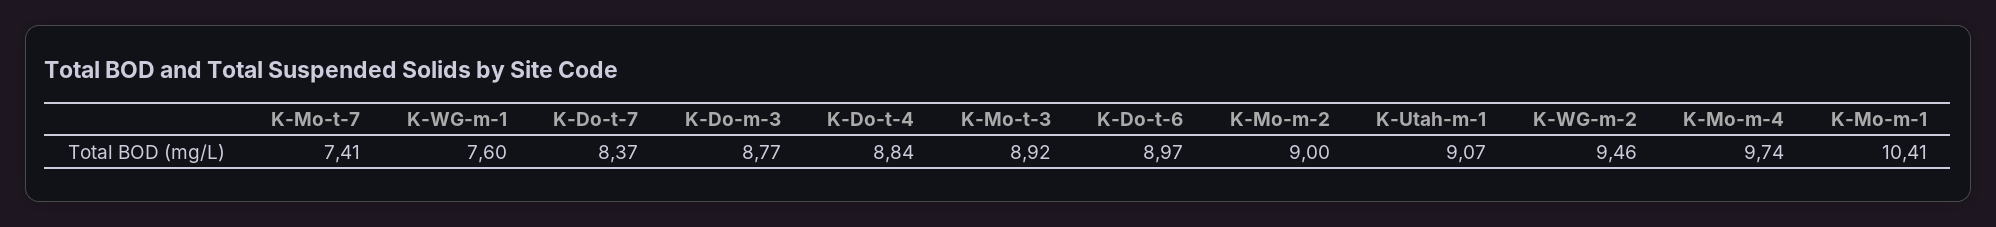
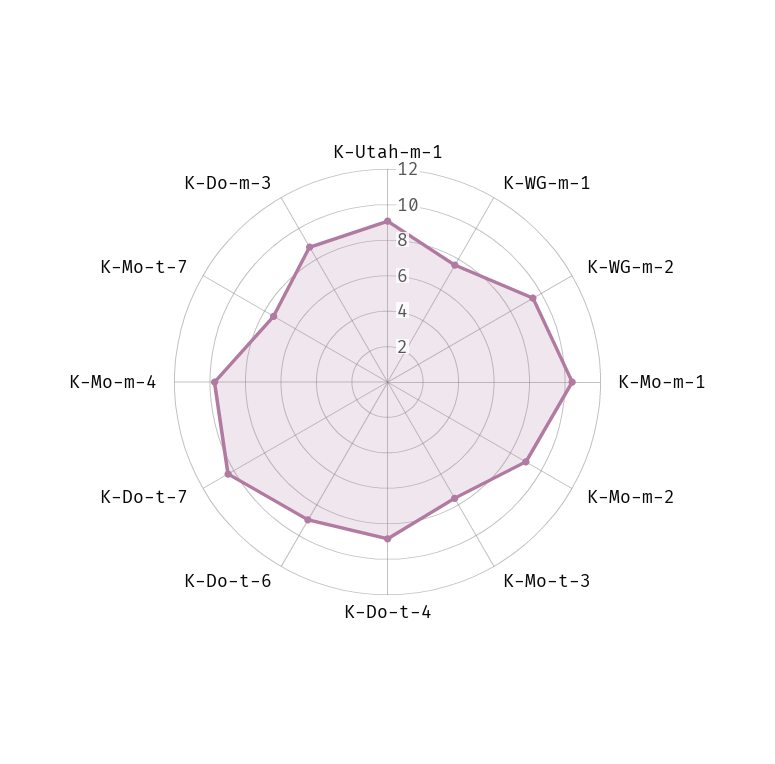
  {
    "K-Mo-t-7": 7.41,
    "K-WG-m-1": 7.6,
-   "K-Do-t-7": 8.37,
+   "K-Do-t-7": 10.5,
    "K-Do-m-3": 8.77,
    "K-Do-t-4": 8.84,
-   "K-Mo-t-3": 8.92,
+   "K-Mo-t-3": 7.5,
    "K-Do-t-6": 8.97,
    "K-Mo-m-2": 9,
    "K-Utah-m-1": 9.07,
    "K-WG-m-2": 9.46,
    "K-Mo-m-4": 9.74,
    "K-Mo-m-1": 10.41
  }

